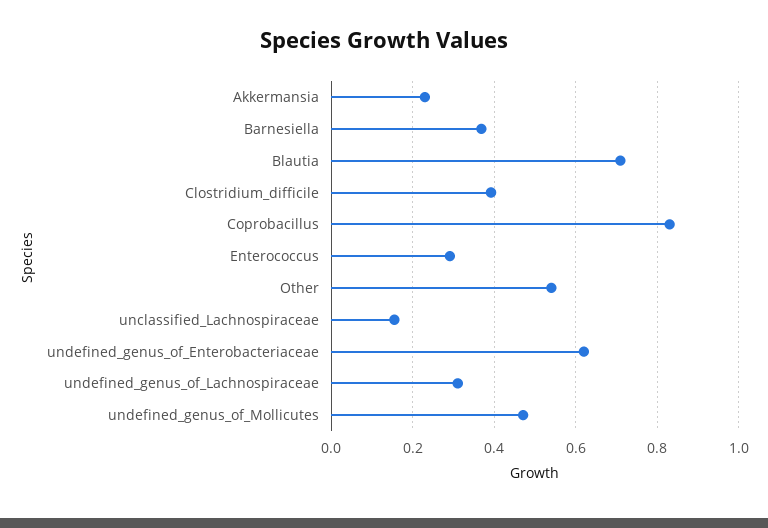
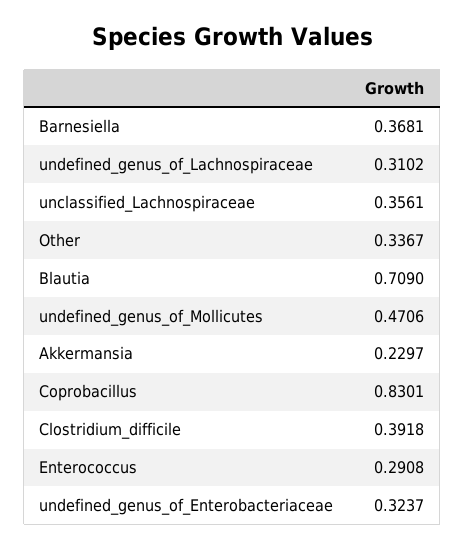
  {
    "Akkermansia": 0.2297,
    "Barnesiella": 0.3681,
    "Blautia": 0.709,
    "Clostridium_difficile": 0.3918,
    "Coprobacillus": 0.8301,
    "Enterococcus": 0.2908,
-   "Other": 0.54,
+   "Other": 0.3367,
-   "unclassified_Lachnospiraceae": 0.16,
+   "unclassified_Lachnospiraceae": 0.3561,
-   "undefined_genus_of_Enterobacteriaceae": 0.62,
+   "undefined_genus_of_Enterobacteriaceae": 0.3237,
    "undefined_genus_of_Lachnospiraceae": 0.3102,
    "undefined_genus_of_Mollicutes": 0.4706
  }

